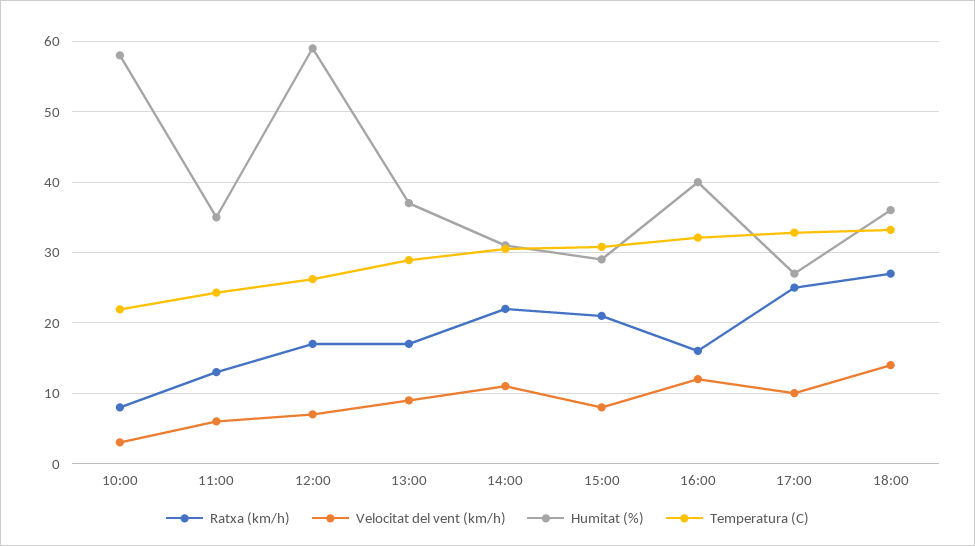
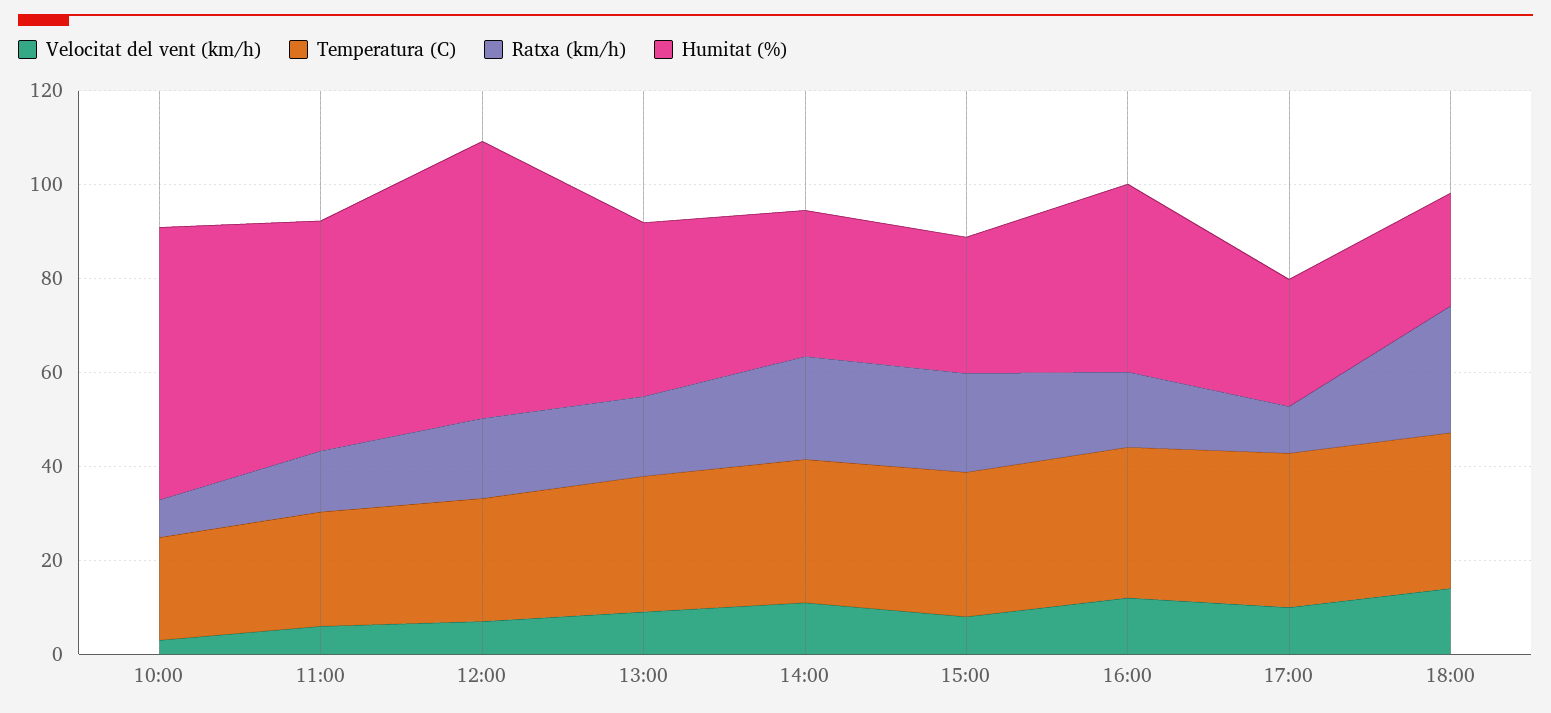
  {
    "Ratxa (km/h)": {
      "10:00": 8,
      "11:00": 13,
      "12:00": 17,
      "13:00": 17,
      "14:00": 22,
      "15:00": 21,
      "16:00": 16,
-     "17:00": 25,
+     "17:00": 10,
      "18:00": 27
    },
    "Velocitat del vent (km/h)": {
      "10:00": 3,
      "11:00": 6,
      "12:00": 7,
      "13:00": 9,
      "14:00": 11,
      "15:00": 8,
      "16:00": 12,
      "17:00": 10,
      "18:00": 14
    },
    "Humitat (%)": {
      "10:00": 58,
-     "11:00": 35,
+     "11:00": 50,
      "12:00": 59,
      "13:00": 37,
      "14:00": 31,
      "15:00": 29,
      "16:00": 40,
      "17:00": 27,
-     "18:00": 36
+     "18:00": 25
    },
    "Temperatura (C)": {
      "10:00": 22,
      "11:00": 24,
      "12:00": 26,
      "13:00": 29,
      "14:00": 31,
      "15:00": 31,
      "16:00": 32,
      "17:00": 33,
      "18:00": 33
    }
  }

